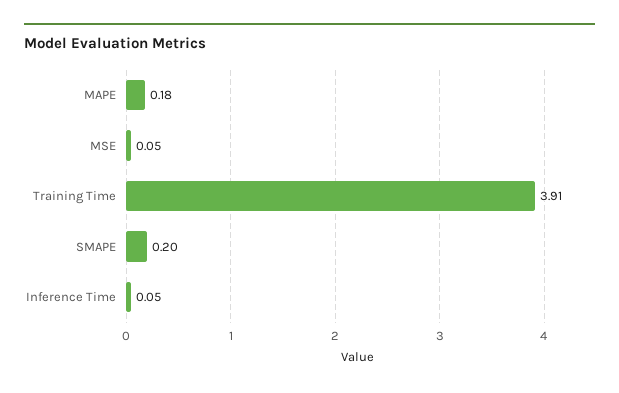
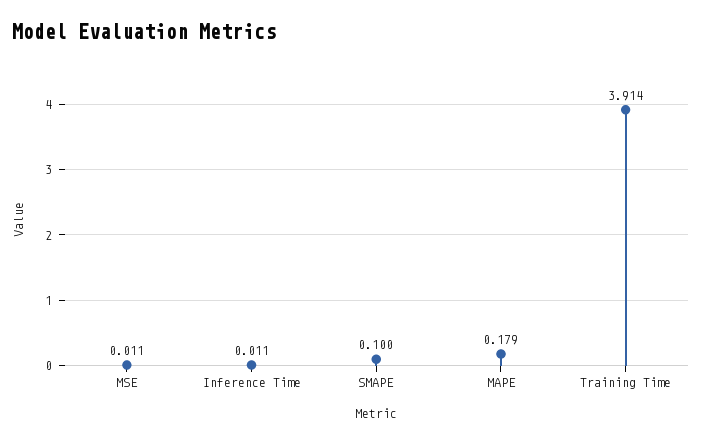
  {
    "MAPE": 0.179,
-   "MSE": 0.05,
+   "MSE": 0.011,
    "Training Time": 3.914,
-   "SMAPE": 0.2,
+   "SMAPE": 0.1,
-   "Inference Time": 0.05
+   "Inference Time": 0.011
  }

